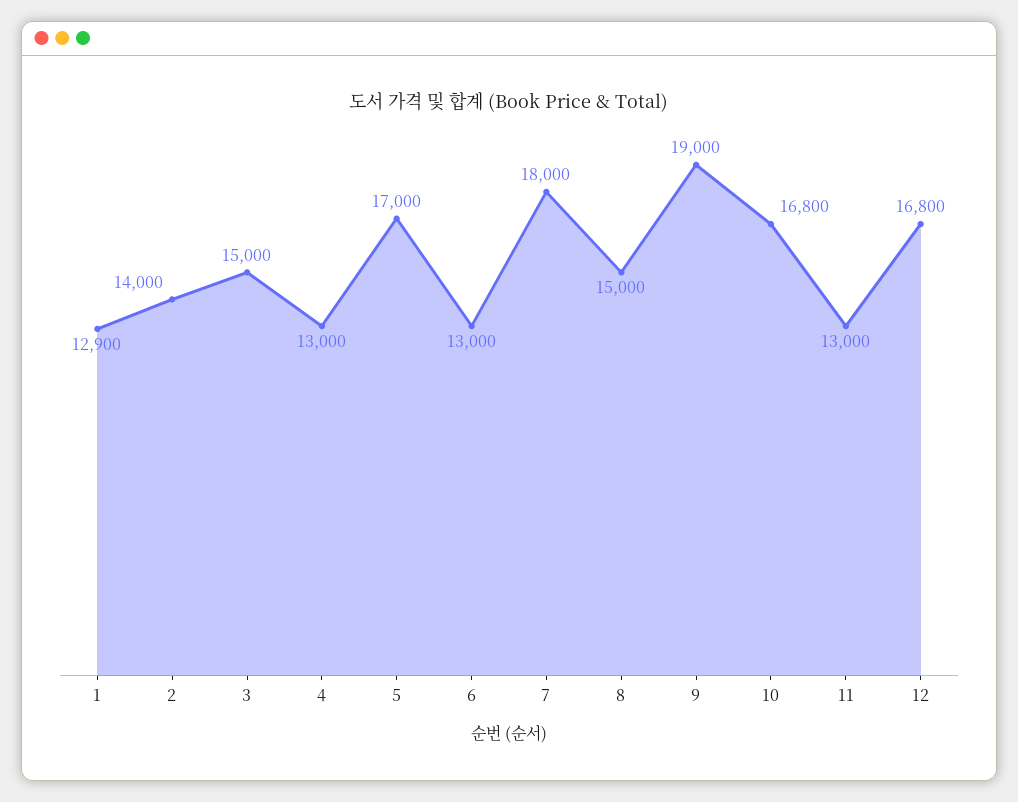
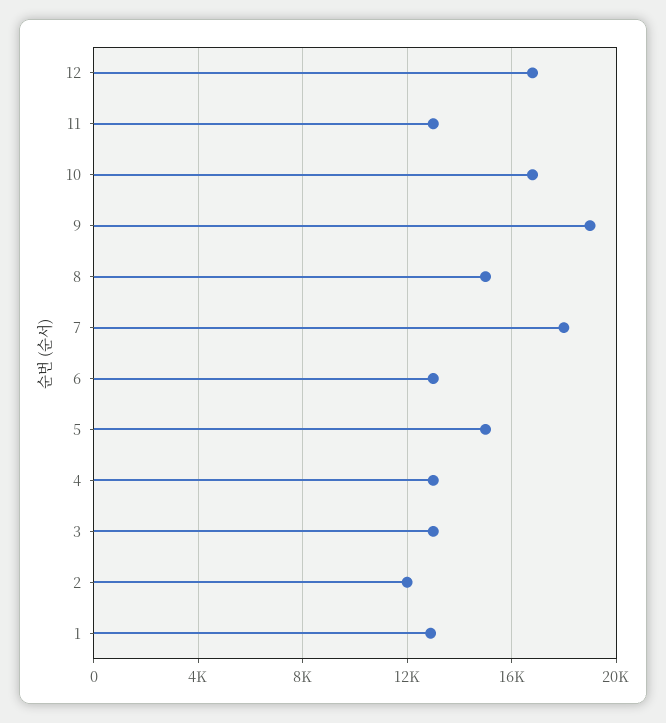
  {
    "1": 12900,
-   "2": 14000,
+   "2": 12000,
-   "3": 15000,
+   "3": 13000,
    "4": 13000,
-   "5": 17000,
+   "5": 15000,
    "6": 13000,
    "7": 18000,
    "8": 15000,
    "9": 19000,
    "10": 16800,
    "11": 13000,
    "12": 16800
  }

